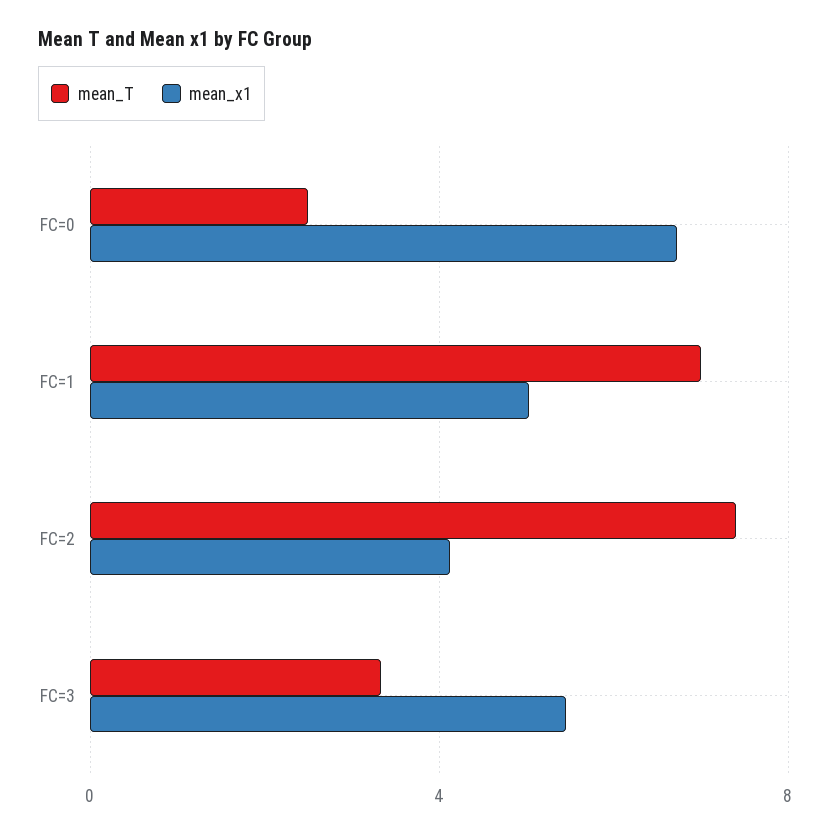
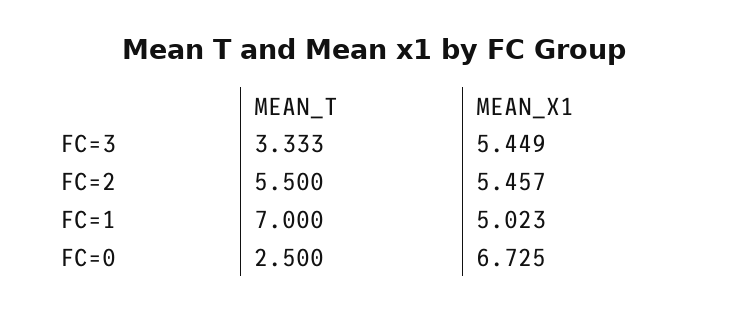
  {
    "mean_T": {
      "FC=0": 2.5,
      "FC=1": 7,
-     "FC=2": 7.5,
+     "FC=2": 5.5,
      "FC=3": 3.333
    },
    "mean_x1": {
      "FC=0": 6.725,
      "FC=1": 5.023,
-     "FC=2": 4,
+     "FC=2": 5.457,
      "FC=3": 5.449
    }
  }

